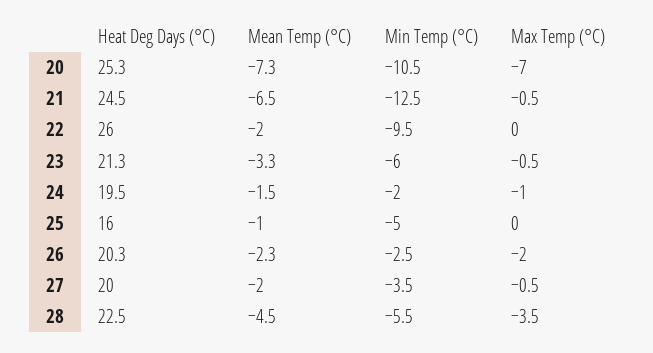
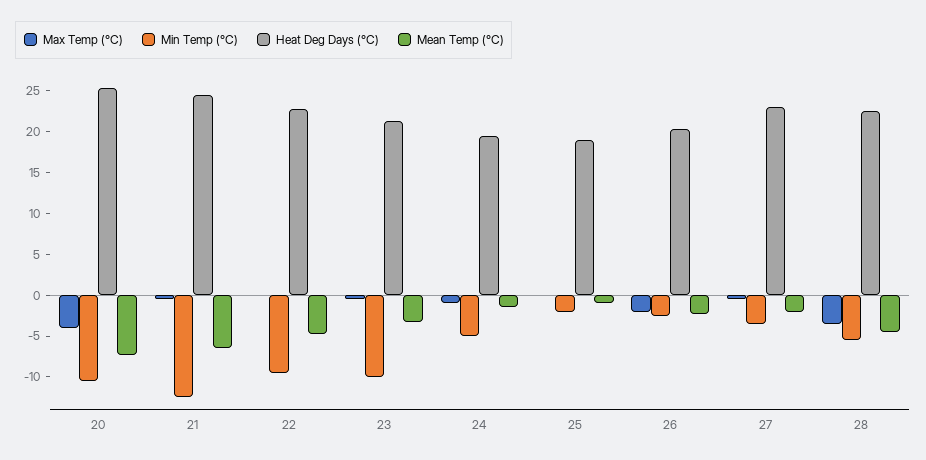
  {
    "Heat Deg Days (°C)": {
      "20": 25.3,
      "21": 24.5,
-     "22": 26,
+     "22": 23,
      "23": 21.3,
      "24": 19.5,
-     "25": 16,
+     "25": 19,
      "26": 20.3,
-     "27": 20,
+     "27": 23,
      "28": 22.5
    },
    "Mean Temp (°C)": {
      "20": -7.3,
      "21": -6.5,
-     "22": -2,
+     "22": -5,
      "23": -3.3,
      "24": -1.5,
      "25": -1,
      "26": -2.3,
      "27": -2,
      "28": -4.5
    },
    "Min Temp (°C)": {
      "20": -10.5,
      "21": -12.5,
      "22": -9.5,
-     "23": -6,
+     "23": -10,
-     "24": -2,
+     "24": -5,
-     "25": -5,
+     "25": -2,
      "26": -2.5,
      "27": -3.5,
      "28": -5.5
    },
    "Max Temp (°C)": {
-     "20": -7,
+     "20": -4,
      "21": -0.5,
      "22": 0,
      "23": -0.5,
      "24": -1,
      "25": 0,
      "26": -2,
      "27": -0.5,
      "28": -3.5
    }
  }

